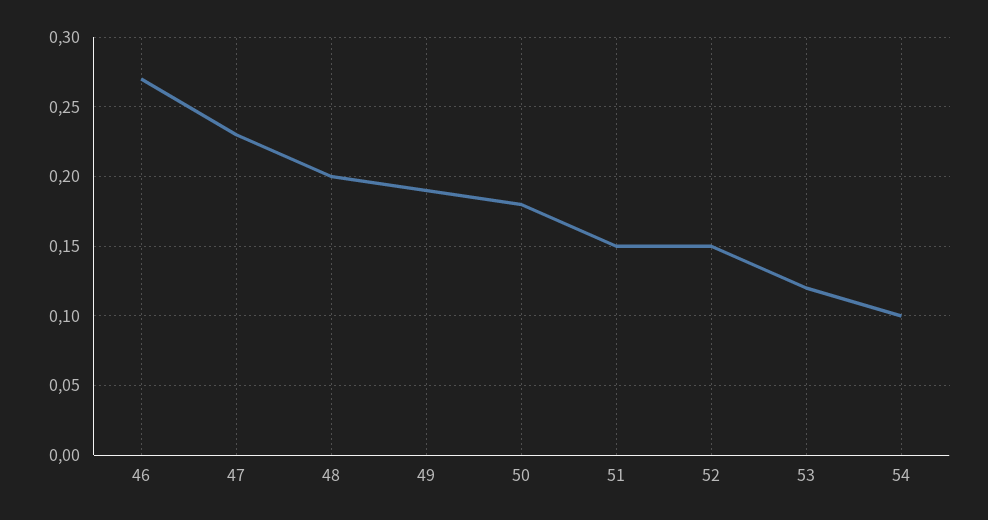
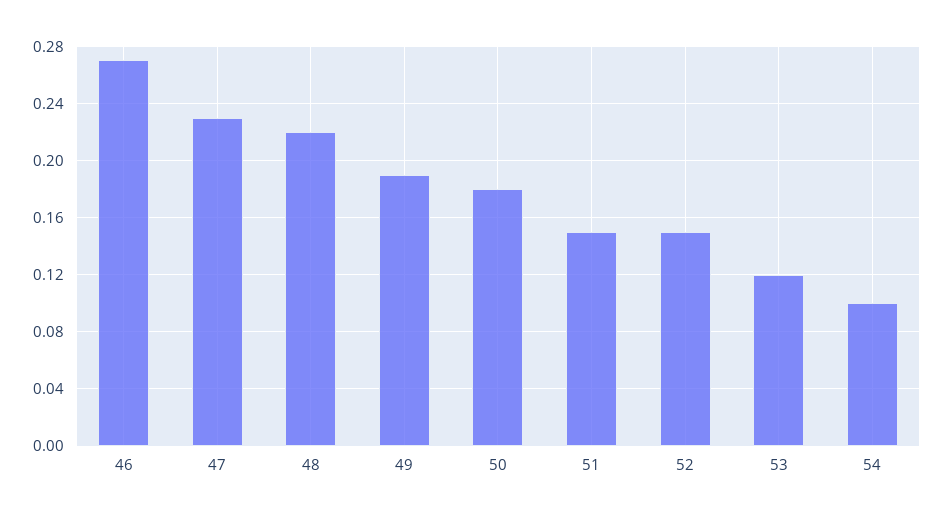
  {
    "46": 0.27,
    "47": 0.23,
-   "48": 0.2,
+   "48": 0.22,
    "49": 0.19,
    "50": 0.18,
    "51": 0.15,
    "52": 0.15,
    "53": 0.12,
    "54": 0.1
  }

